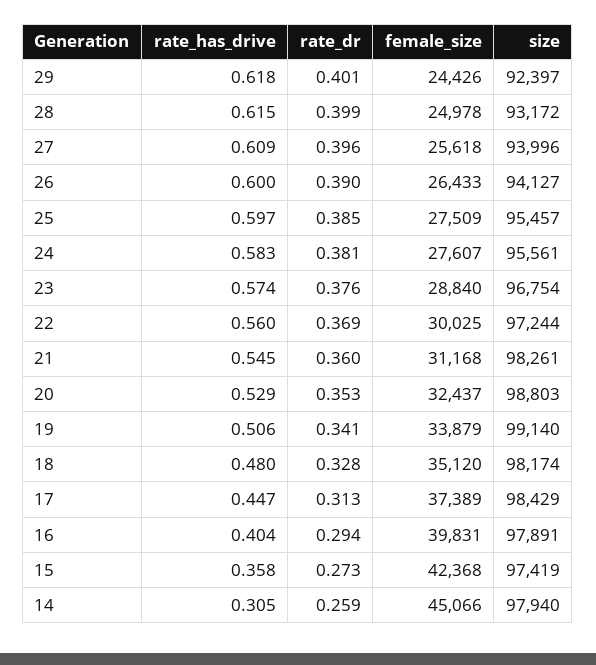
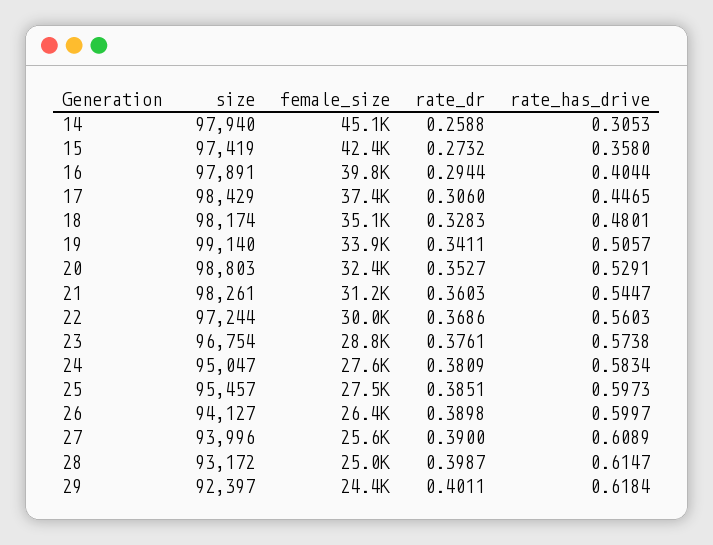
  {
    "rate_has_drive": {
      "29": 0.6184,
      "28": 0.6147,
      "27": 0.6089,
      "26": 0.5997,
      "25": 0.5973,
      "24": 0.5834,
      "23": 0.5738,
      "22": 0.5603,
      "21": 0.5447,
      "20": 0.5291,
      "19": 0.5057,
      "18": 0.4801,
      "17": 0.4465,
      "16": 0.4044,
      "15": 0.358,
      "14": 0.3053
    },
    "rate_dr": {
      "29": 0.4011,
      "28": 0.3987,
-     "27": 0.396,
+     "27": 0.39,
      "26": 0.3898,
      "25": 0.3851,
      "24": 0.3809,
      "23": 0.3761,
      "22": 0.3686,
      "21": 0.3603,
      "20": 0.3527,
      "19": 0.3411,
      "18": 0.3283,
-     "17": 0.313,
+     "17": 0.306,
      "16": 0.2944,
      "15": 0.2732,
      "14": 0.2588
    },
    "female_size": {
      "29": 24426,
      "28": 24978,
      "27": 25618,
      "26": 26433,
      "25": 27509,
      "24": 27607,
      "23": 28840,
      "22": 30025,
      "21": 31168,
      "20": 32437,
      "19": 33879,
      "18": 35120,
      "17": 37389,
      "16": 39831,
      "15": 42368,
      "14": 45066
    },
    "size": {
      "29": 92397,
      "28": 93172,
      "27": 93996,
      "26": 94127,
      "25": 95457,
-     "24": 95561,
+     "24": 95047,
      "23": 96754,
      "22": 97244,
      "21": 98261,
      "20": 98803,
      "19": 99140,
      "18": 98174,
      "17": 98429,
      "16": 97891,
      "15": 97419,
      "14": 97940
    }
  }

